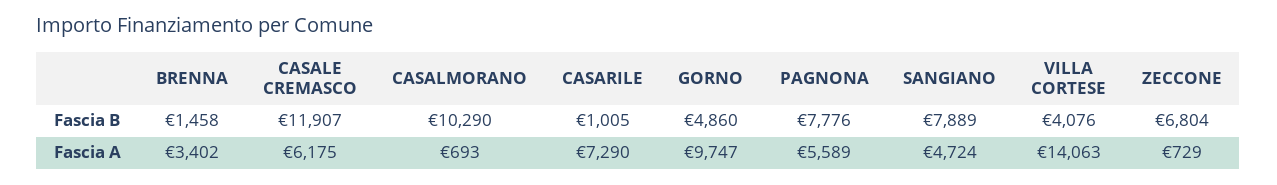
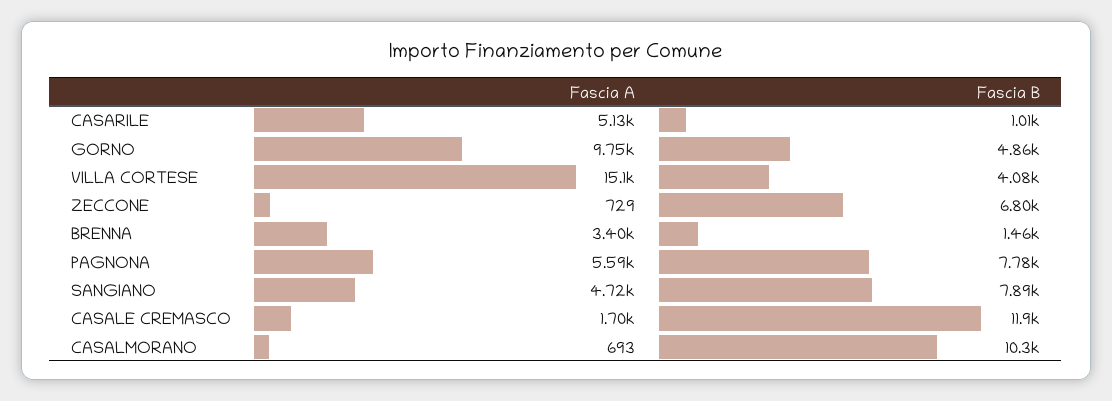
  {
    "BRENNA": {
      "Fascia B": 1458,
      "Fascia A": 3402
    },
    "CASALE CREMASCO": {
      "Fascia B": 11907,
-     "Fascia A": 6175
+     "Fascia A": 1700
    },
    "CASALMORANO": {
      "Fascia B": 10290,
      "Fascia A": 693
    },
    "CASARILE": {
      "Fascia B": 1005,
-     "Fascia A": 7290
+     "Fascia A": 5130
    },
    "GORNO": {
      "Fascia B": 4860,
      "Fascia A": 9747
    },
    "PAGNONA": {
      "Fascia B": 7776,
      "Fascia A": 5589
    },
    "SANGIANO": {
      "Fascia B": 7889,
      "Fascia A": 4724
    },
    "VILLA CORTESE": {
      "Fascia B": 4076,
-     "Fascia A": 14063
+     "Fascia A": 15100
    },
    "ZECCONE": {
      "Fascia B": 6804,
      "Fascia A": 729
    }
  }

